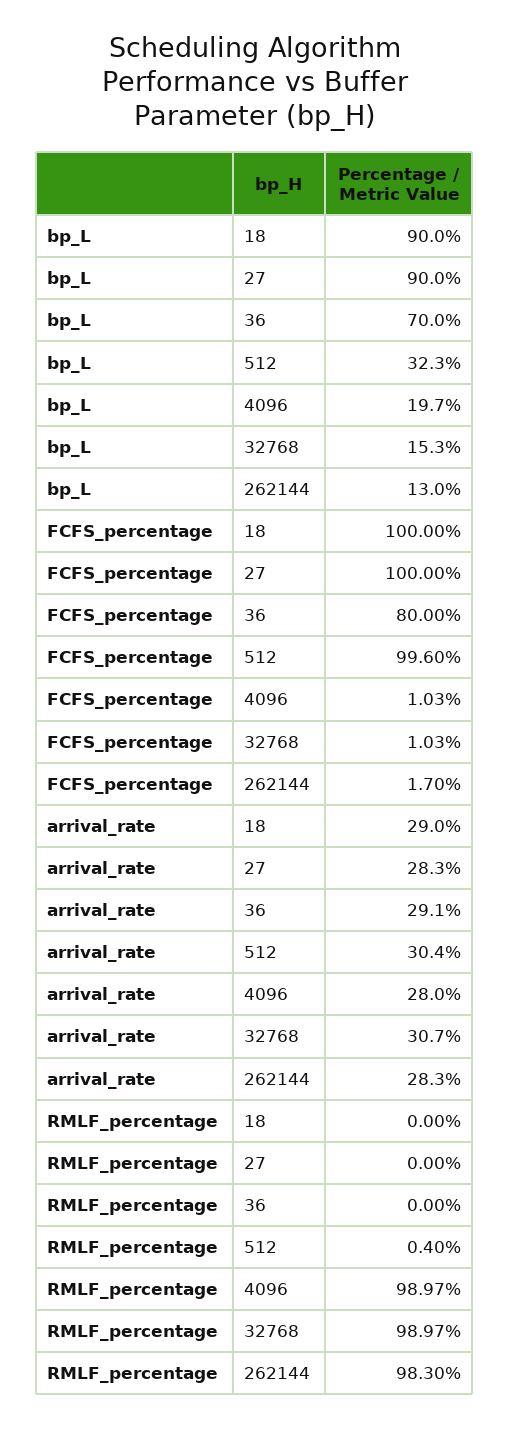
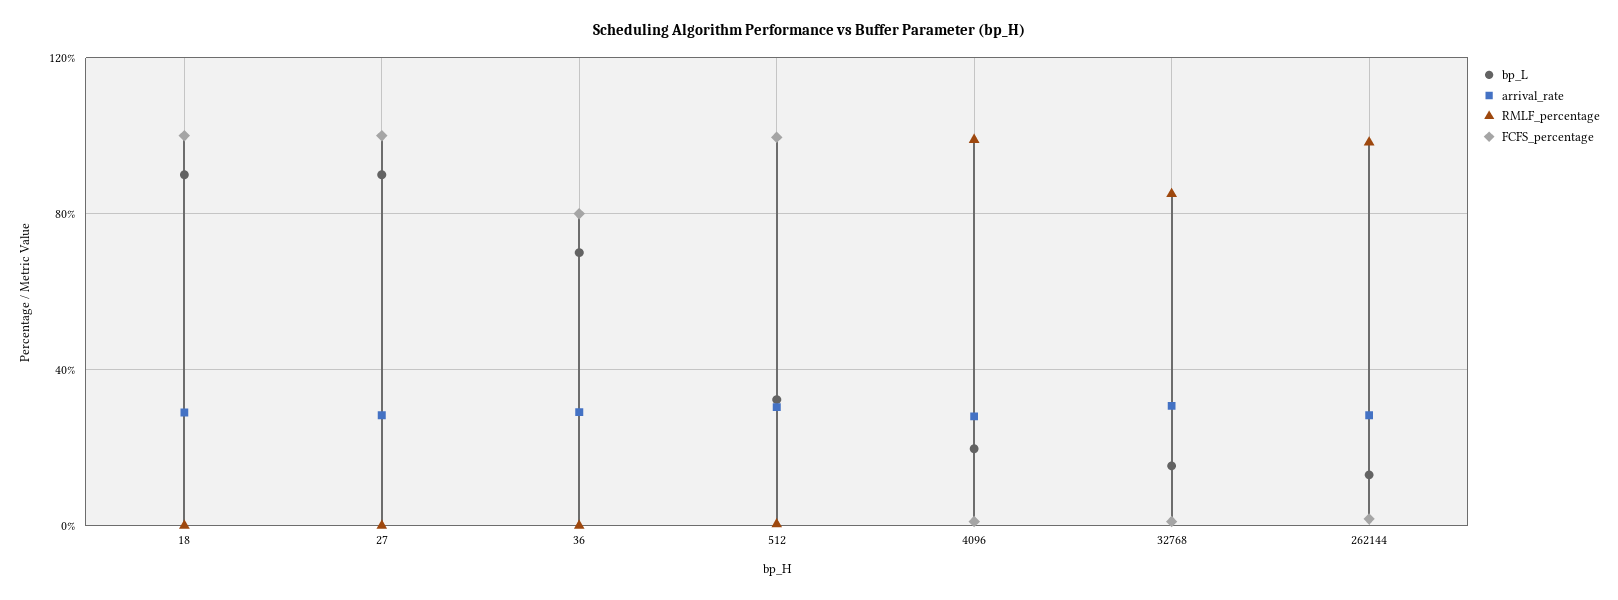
  {
    "bp_L": {
      "18": 90,
      "27": 90,
      "36": 70,
      "512": 32.3,
      "4096": 19.7,
      "32768": 15.3,
      "262144": 13
    },
    "FCFS_percentage": {
      "18": 100,
      "27": 100,
      "36": 80,
      "512": 99.6,
      "4096": 1.03,
      "32768": 1.03,
      "262144": 1.7
    },
    "arrival_rate": {
      "18": 29,
      "27": 28.3,
      "36": 29.1,
      "512": 30.4,
      "4096": 28,
      "32768": 30.7,
      "262144": 28.3
    },
    "RMLF_percentage": {
      "18": 0,
      "27": 0,
      "36": 0,
      "512": 0.4,
      "4096": 98.97,
-     "32768": 98.97,
+     "32768": 85,
      "262144": 98.3
    }
  }

